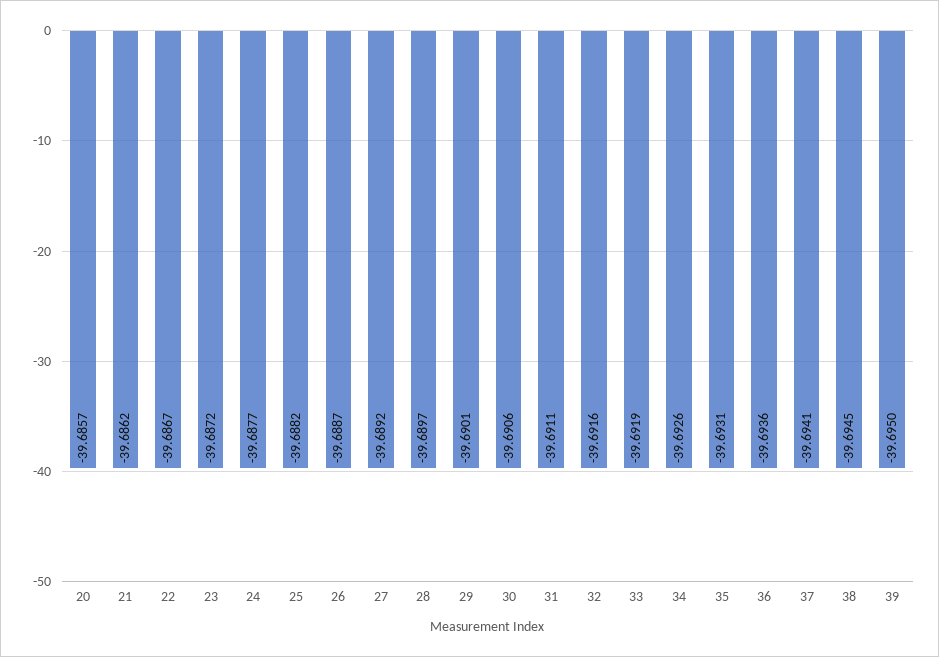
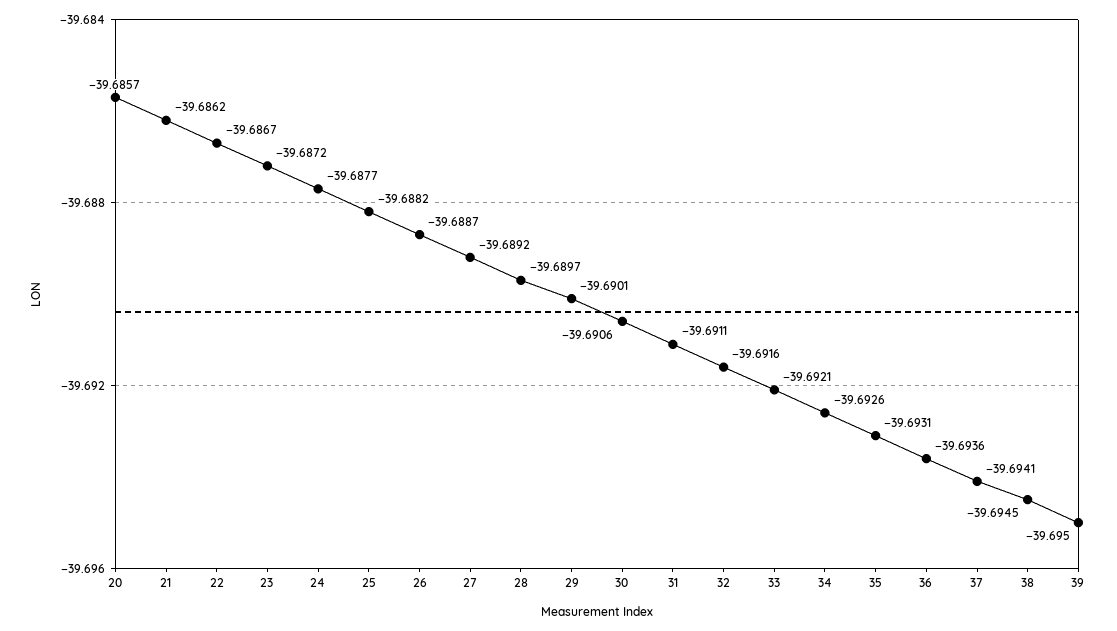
  {
    "20": -39.6857,
    "21": -39.6862,
    "22": -39.6867,
    "23": -39.6872,
    "24": -39.6877,
    "25": -39.6882,
    "26": -39.6887,
    "27": -39.6892,
    "28": -39.6897,
    "29": -39.6901,
    "30": -39.6906,
    "31": -39.6911,
    "32": -39.6916,
-   "33": -39.6919,
+   "33": -39.6921,
    "34": -39.6926,
    "35": -39.6931,
    "36": -39.6936,
    "37": -39.6941,
    "38": -39.6945,
    "39": -39.695
  }

